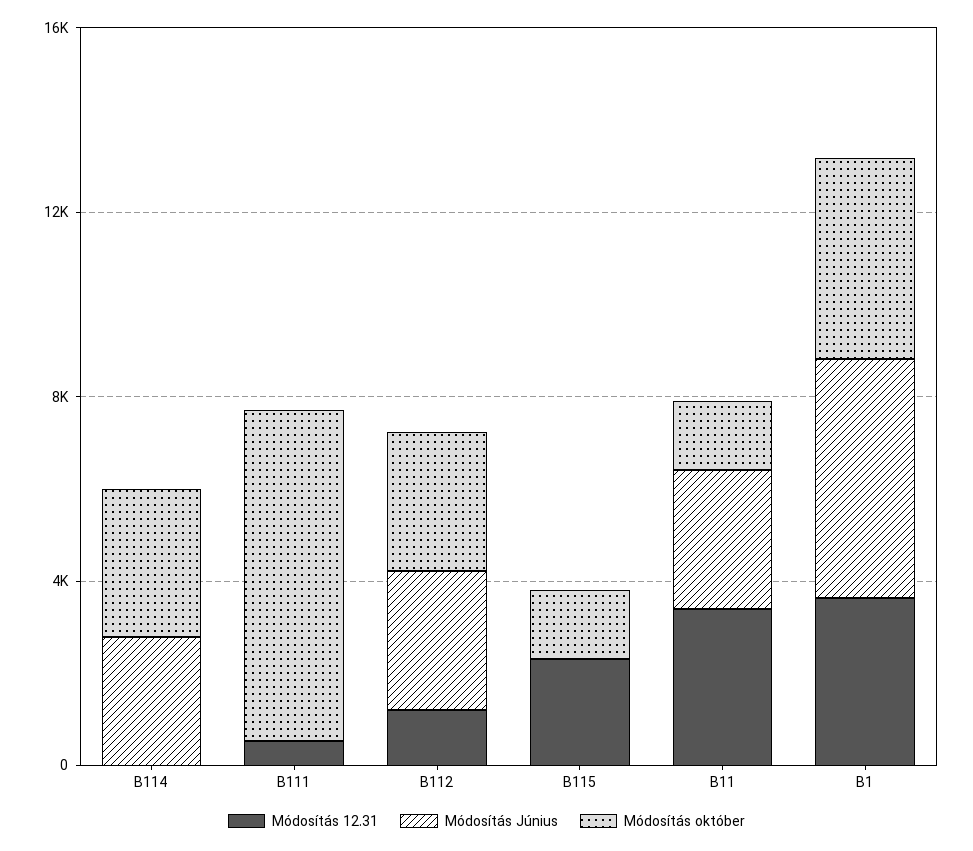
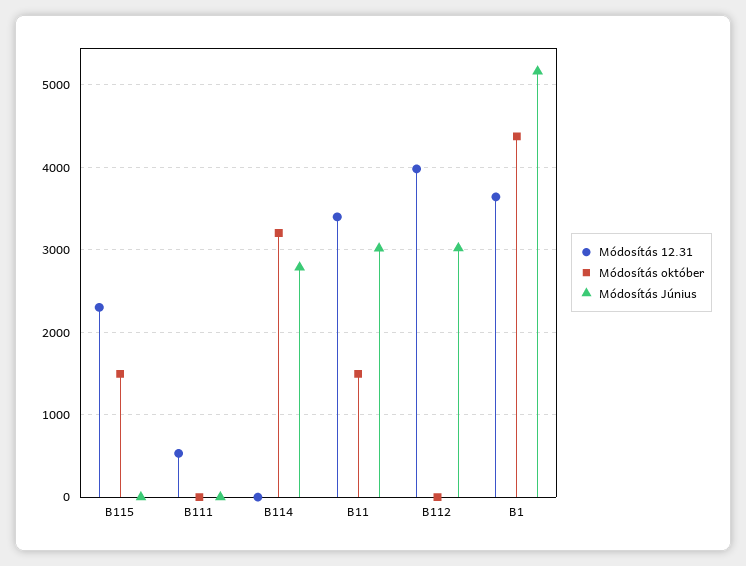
  {
    "Módosítás 12.31": {
      "B114": 0,
      "B111": 500,
-     "B112": 1000,
+     "B112": 4000,
      "B115": 2300,
      "B11": 3400,
      "B1": 3600
    },
    "Módosítás Június": {
      "B114": 2800,
      "B111": 0,
      "B112": 3000,
      "B115": 0,
      "B11": 3000,
      "B1": 5200
    },
    "Módosítás október": {
      "B114": 3200,
-     "B111": 7000,
+     "B111": 0,
-     "B112": 3000,
+     "B112": 0,
      "B115": 1500,
      "B11": 1500,
      "B1": 4400
    }
  }

